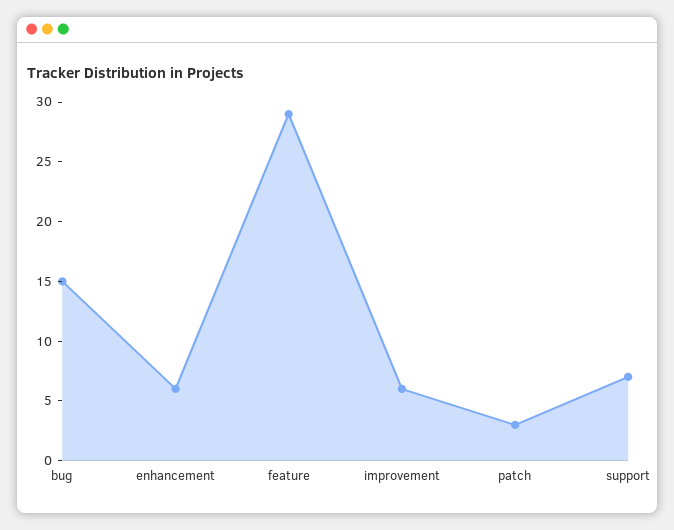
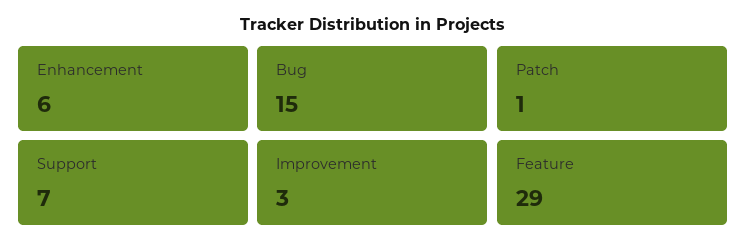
  {
    "bug": 15,
    "enhancement": 6,
    "feature": 29,
-   "improvement": 6,
+   "improvement": 3,
-   "patch": 3,
+   "patch": 1,
    "support": 7
  }

